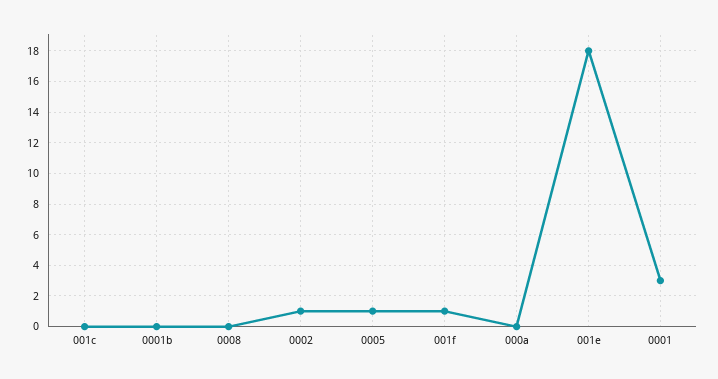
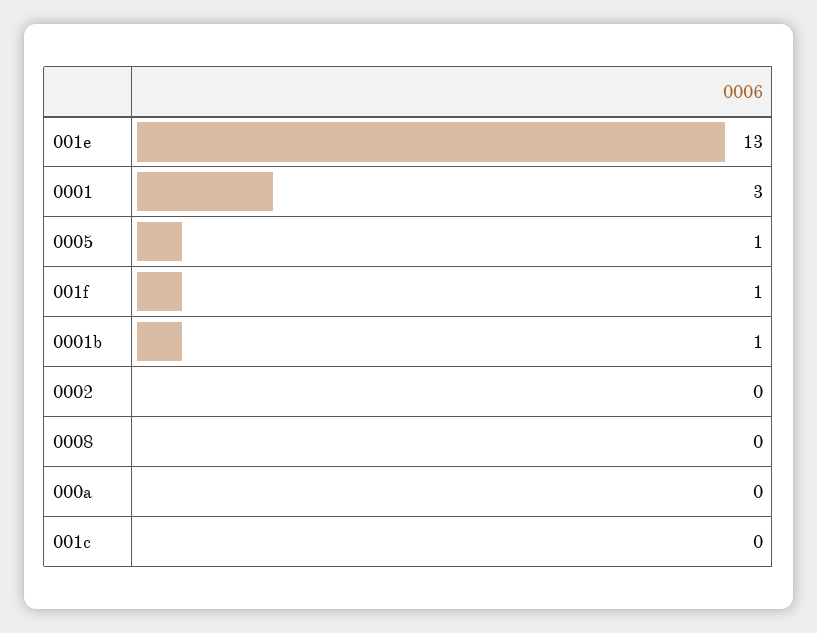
  {
    "001c": 0,
-   "0001b": 0,
+   "0001b": 1,
    "0008": 0,
-   "0002": 1,
+   "0002": 0,
    "0005": 1,
    "001f": 1,
    "000a": 0,
-   "001e": 18,
+   "001e": 13,
    "0001": 3
  }

